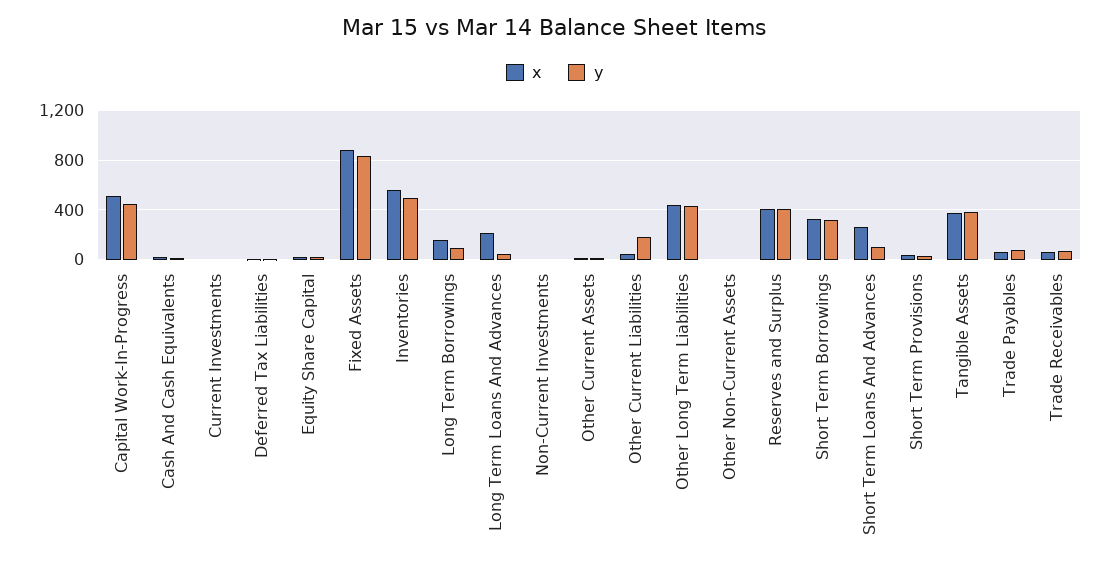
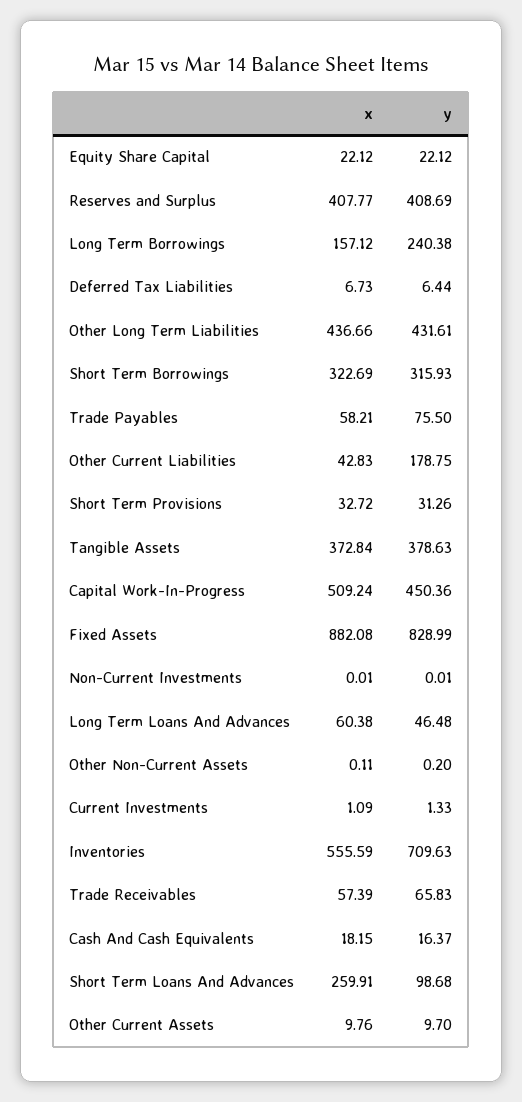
  {
    "x": {
      "Capital Work-In-Progress": 509.24,
      "Cash And Cash Equivalents": 18.15,
      "Current Investments": 1.09,
      "Deferred Tax Liabilities": 6.73,
      "Equity Share Capital": 22.12,
      "Fixed Assets": 882.08,
      "Inventories": 555.59,
      "Long Term Borrowings": 157.12,
-     "Long Term Loans And Advances": 200,
+     "Long Term Loans And Advances": 60.38,
      "Non-Current Investments": 0.01,
      "Other Current Assets": 9.76,
      "Other Current Liabilities": 42.83,
      "Other Long Term Liabilities": 436.66,
      "Other Non-Current Assets": 0.11,
      "Reserves and Surplus": 407.77,
      "Short Term Borrowings": 322.69,
      "Short Term Loans And Advances": 259.91,
      "Short Term Provisions": 32.72,
      "Tangible Assets": 372.84,
      "Trade Payables": 58.21,
      "Trade Receivables": 57.39
    },
    "y": {
      "Capital Work-In-Progress": 450.36,
      "Cash And Cash Equivalents": 16.37,
      "Current Investments": 1.33,
      "Deferred Tax Liabilities": 6.44,
      "Equity Share Capital": 22.12,
      "Fixed Assets": 828.99,
-     "Inventories": 500,
+     "Inventories": 709.63,
-     "Long Term Borrowings": 100,
+     "Long Term Borrowings": 240.38,
      "Long Term Loans And Advances": 46.48,
      "Non-Current Investments": 0.01,
      "Other Current Assets": 9.7,
      "Other Current Liabilities": 178.75,
      "Other Long Term Liabilities": 431.61,
      "Other Non-Current Assets": 0.2,
      "Reserves and Surplus": 408.69,
      "Short Term Borrowings": 315.93,
      "Short Term Loans And Advances": 98.68,
      "Short Term Provisions": 31.26,
      "Tangible Assets": 378.63,
      "Trade Payables": 75.5,
      "Trade Receivables": 65.83
    }
  }

